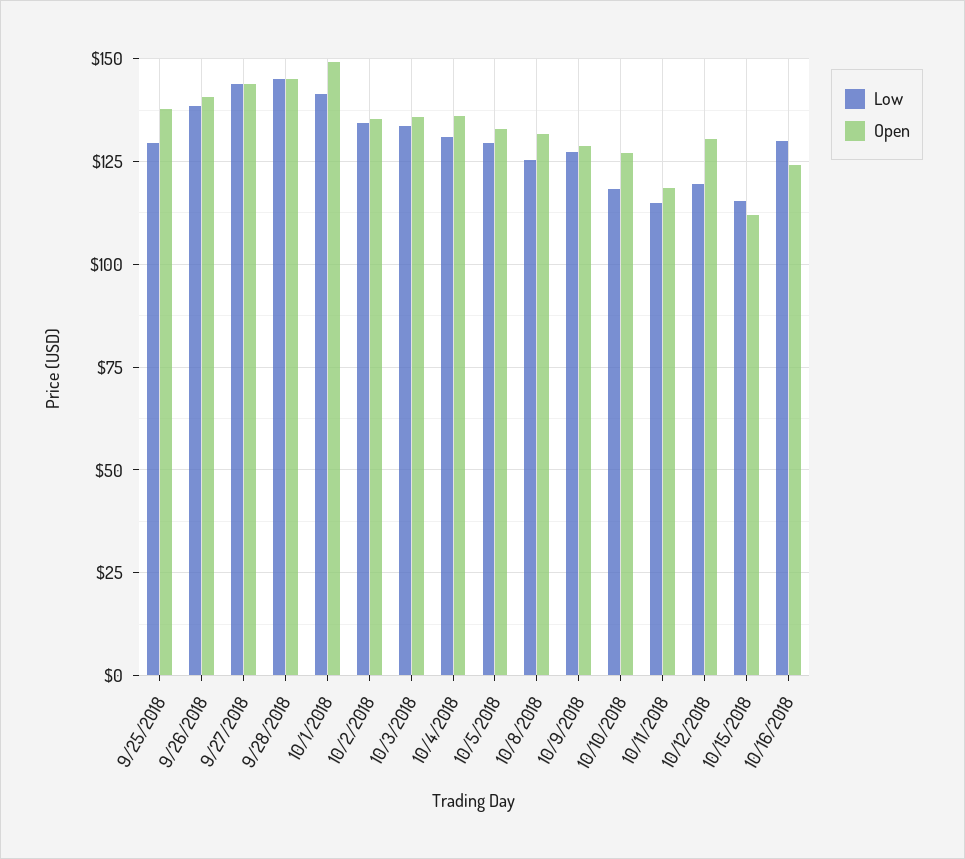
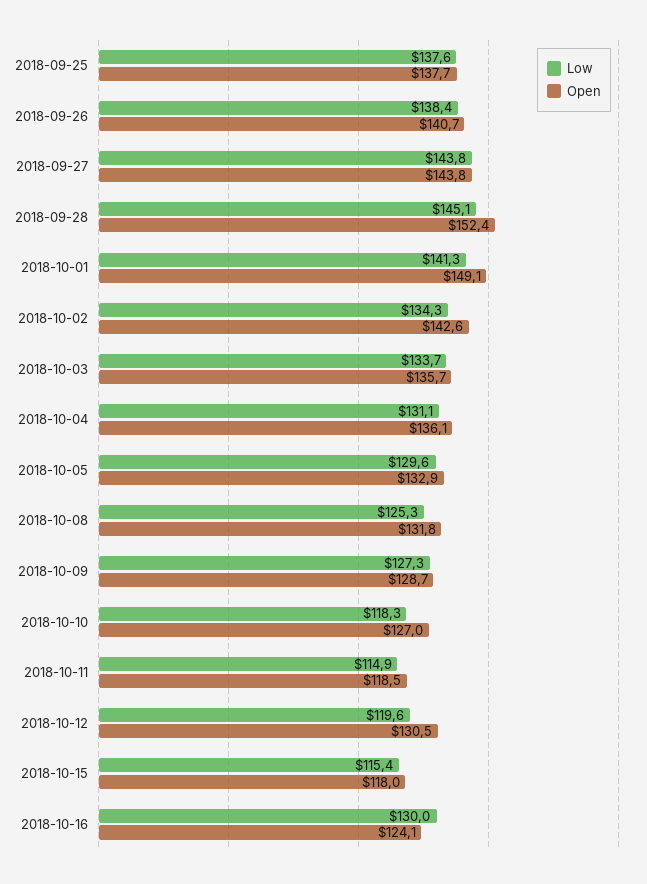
  {
    "Low": {
-     "9/25/2018": 130,
+     "9/25/2018": 137.6,
      "9/26/2018": 138.4,
      "9/27/2018": 143.8,
      "9/28/2018": 145.1,
      "10/1/2018": 141.3,
      "10/2/2018": 134.3,
      "10/3/2018": 133.7,
      "10/4/2018": 131.1,
      "10/5/2018": 129.6,
      "10/8/2018": 125.3,
      "10/9/2018": 127.3,
      "10/10/2018": 118.3,
      "10/11/2018": 114.9,
      "10/12/2018": 119.6,
      "10/15/2018": 115.4,
      "10/16/2018": 130
    },
    "Open": {
      "9/25/2018": 137.7,
      "9/26/2018": 140.7,
      "9/27/2018": 143.8,
-     "9/28/2018": 145,
+     "9/28/2018": 152.4,
      "10/1/2018": 149.1,
-     "10/2/2018": 135,
+     "10/2/2018": 142.6,
      "10/3/2018": 135.7,
      "10/4/2018": 136.1,
      "10/5/2018": 132.9,
      "10/8/2018": 131.8,
      "10/9/2018": 128.7,
      "10/10/2018": 127,
      "10/11/2018": 118.5,
      "10/12/2018": 130.5,
-     "10/15/2018": 112.5,
+     "10/15/2018": 118,
      "10/16/2018": 124.1
    }
  }

